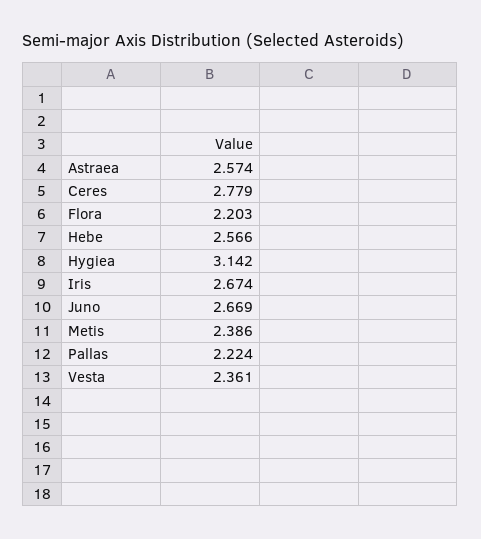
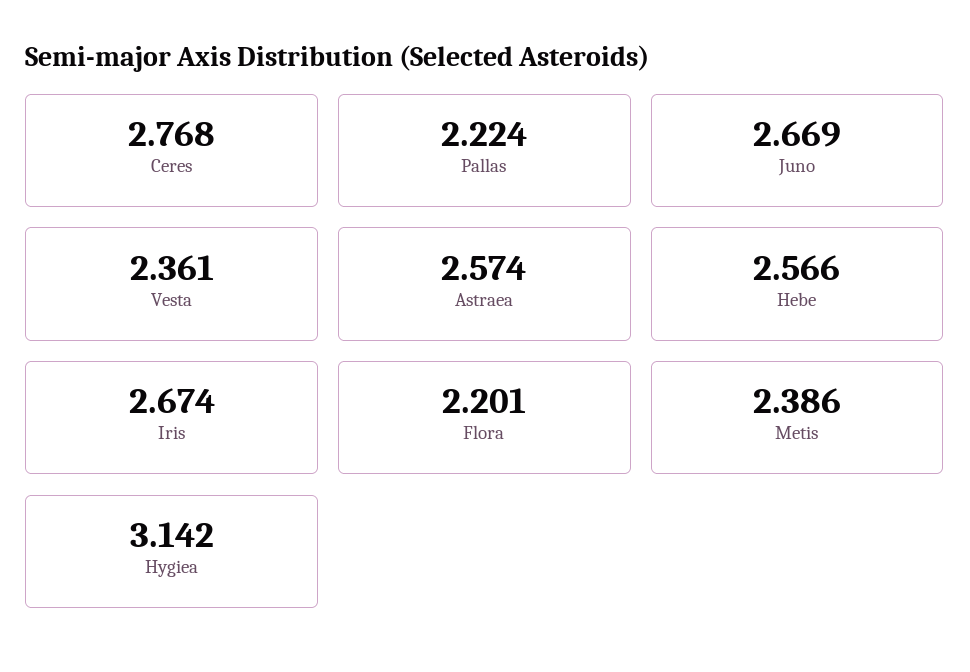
  {
    "Astraea": 2.574,
-   "Ceres": 2.779,
+   "Ceres": 2.768,
-   "Flora": 2.203,
+   "Flora": 2.201,
    "Hebe": 2.566,
    "Hygiea": 3.142,
    "Iris": 2.674,
    "Juno": 2.669,
    "Metis": 2.386,
    "Pallas": 2.224,
    "Vesta": 2.361
  }

